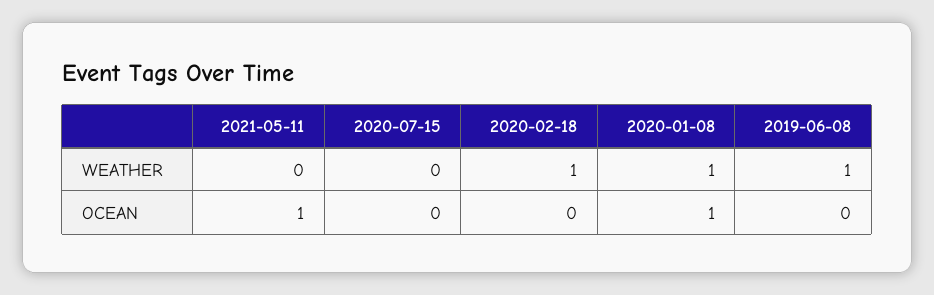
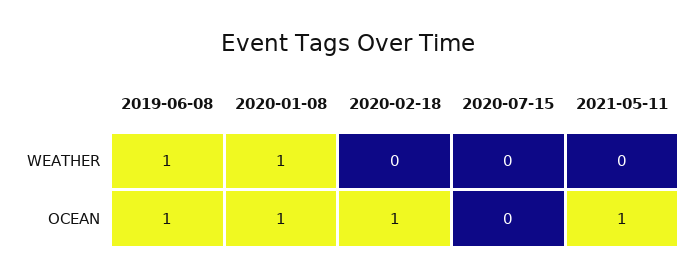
  {
    "2021-05-11": {
      "WEATHER": 0,
      "OCEAN": 1
    },
    "2020-07-15": {
      "WEATHER": 0,
      "OCEAN": 0
    },
    "2020-02-18": {
-     "WEATHER": 1,
+     "WEATHER": 0,
-     "OCEAN": 0
+     "OCEAN": 1
    },
    "2020-01-08": {
      "WEATHER": 1,
      "OCEAN": 1
    },
    "2019-06-08": {
      "WEATHER": 1,
-     "OCEAN": 0
+     "OCEAN": 1
    }
  }

